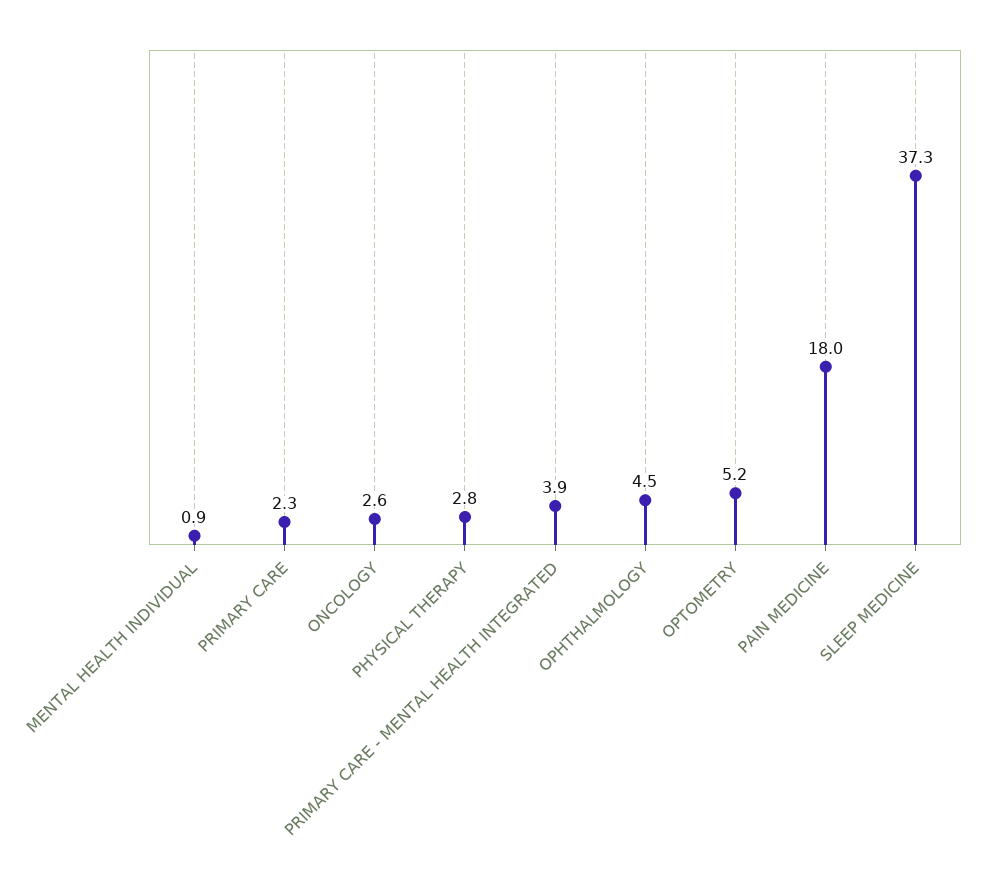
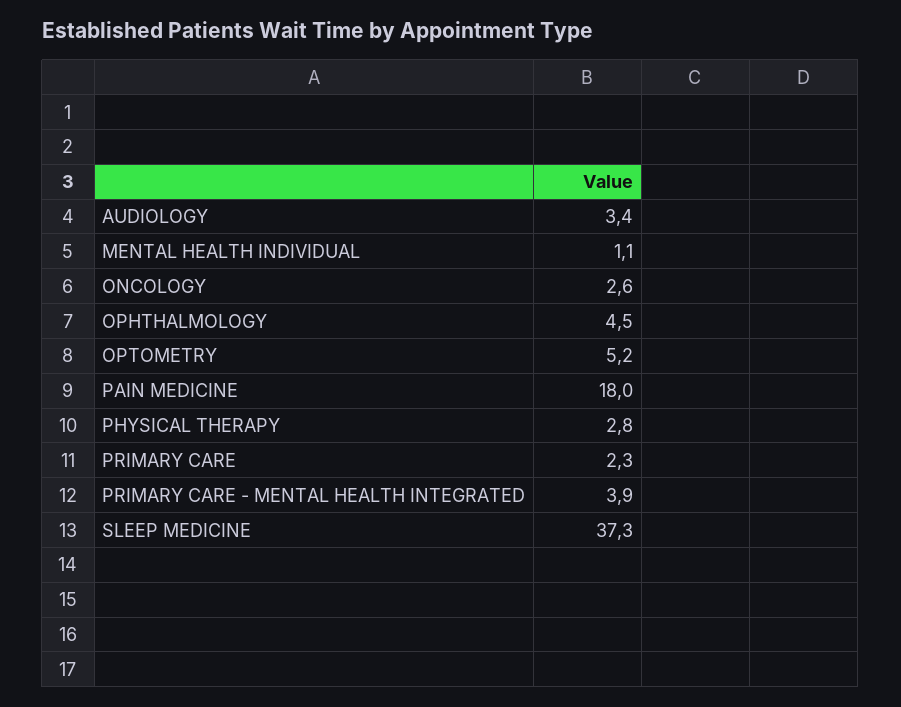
  {
-   "MENTAL HEALTH INDIVIDUAL": 0.9,
+   "MENTAL HEALTH INDIVIDUAL": 1.1,
    "PRIMARY CARE": 2.3,
    "ONCOLOGY": 2.6,
    "PHYSICAL THERAPY": 2.8,
    "PRIMARY CARE - MENTAL HEALTH INTEGRATED": 3.9,
    "OPHTHALMOLOGY": 4.5,
    "OPTOMETRY": 5.2,
    "PAIN MEDICINE": 18,
-   "SLEEP MEDICINE": 37.3
+   "SLEEP MEDICINE": 37.3,
+   "AUDIOLOGY": 3.4
  }

